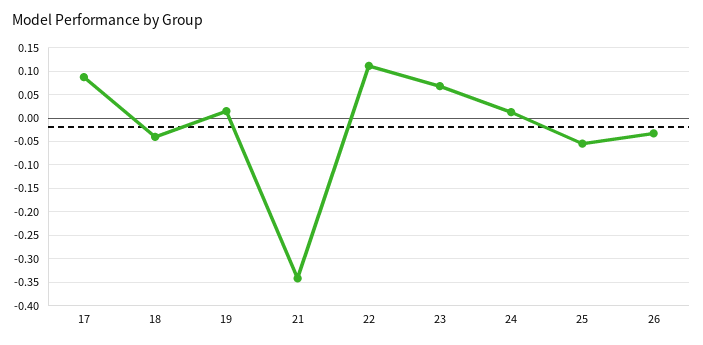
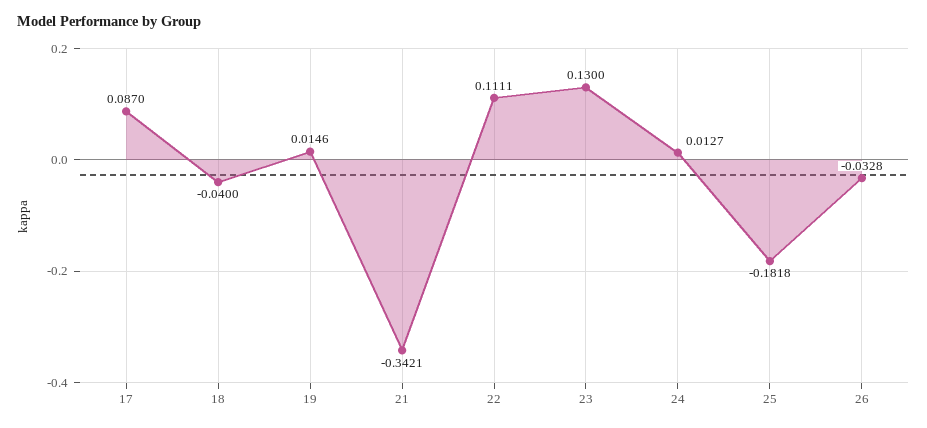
  {
    "17": 0.087,
    "18": -0.04,
    "19": 0.0146,
    "21": -0.3421,
    "22": 0.1111,
-   "23": 0.075,
+   "23": 0.13,
    "24": 0.0127,
-   "25": -0.05,
+   "25": -0.1818,
    "26": -0.0328
  }

